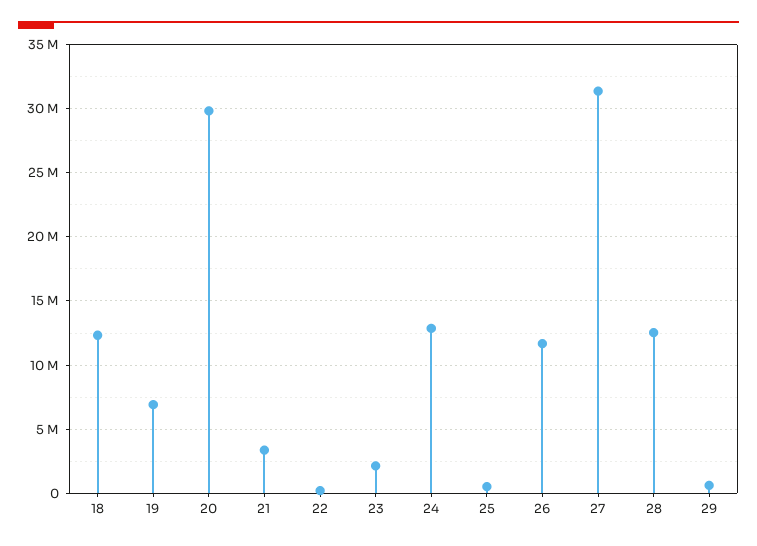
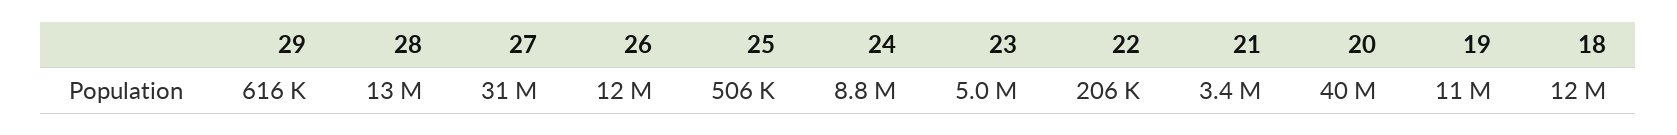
  {
    "18": 12000000,
-   "19": 7000000,
+   "19": 11000000,
-   "20": 30000000,
+   "20": 40000000,
    "21": 3400000,
    "22": 206000,
-   "23": 2000000,
+   "23": 5000000,
-   "24": 13000000,
+   "24": 8800000,
    "25": 506000,
    "26": 12000000,
    "27": 31000000,
    "28": 13000000,
    "29": 616000
  }

